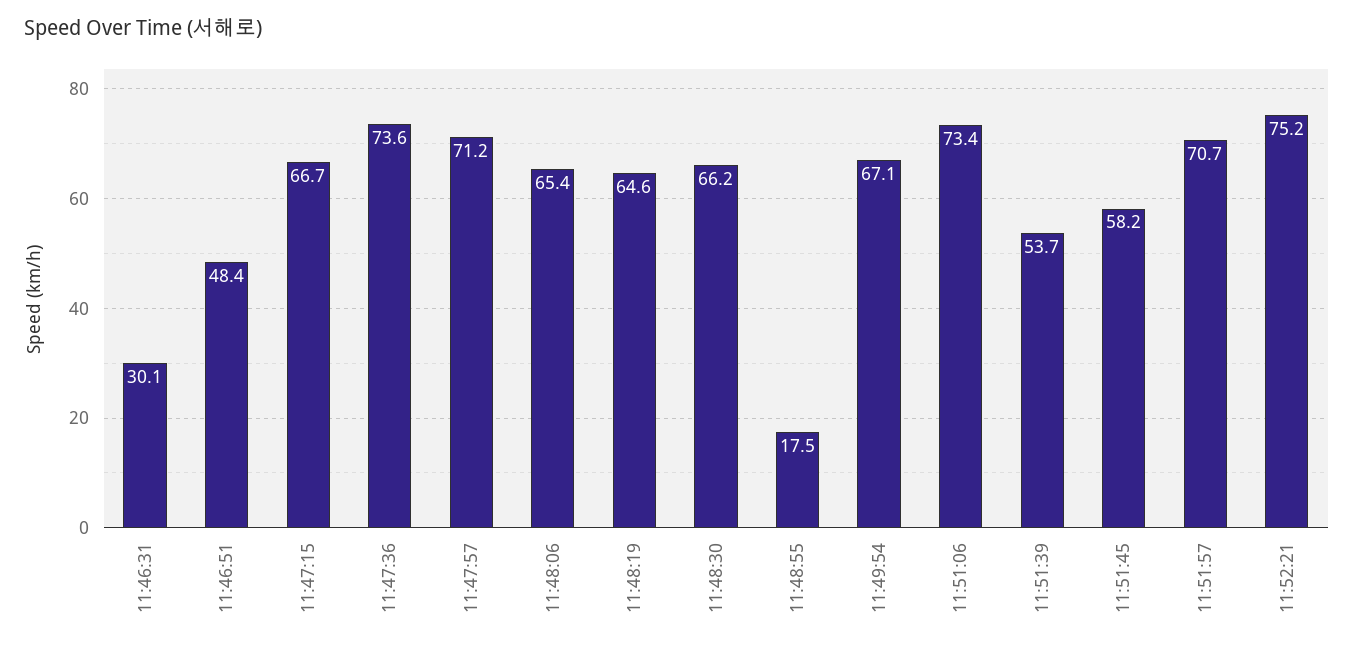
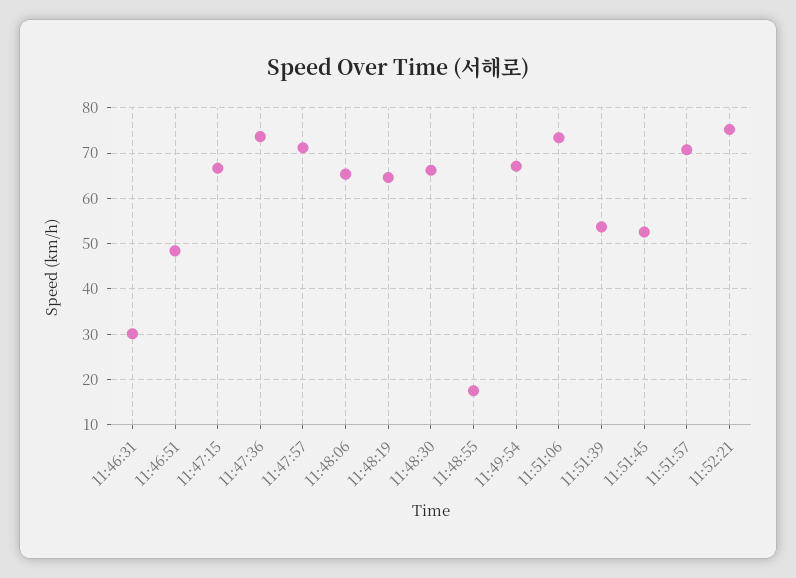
  {
    "11:46:31": 30.1,
    "11:46:51": 48.4,
    "11:47:15": 66.7,
    "11:47:36": 73.6,
    "11:47:57": 71.2,
    "11:48:06": 65.4,
    "11:48:19": 64.6,
    "11:48:30": 66.2,
    "11:48:55": 17.5,
    "11:49:54": 67.1,
    "11:51:06": 73.4,
    "11:51:39": 53.7,
-   "11:51:45": 58.2,
+   "11:51:45": 52,
    "11:51:57": 70.7,
    "11:52:21": 75.2
  }

